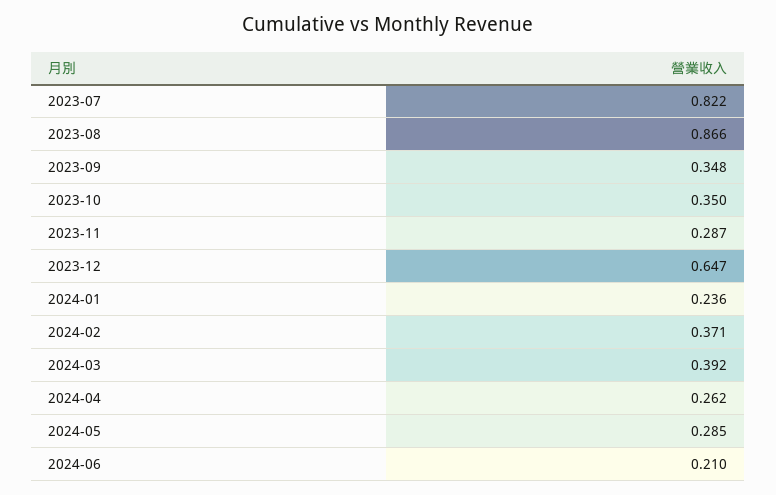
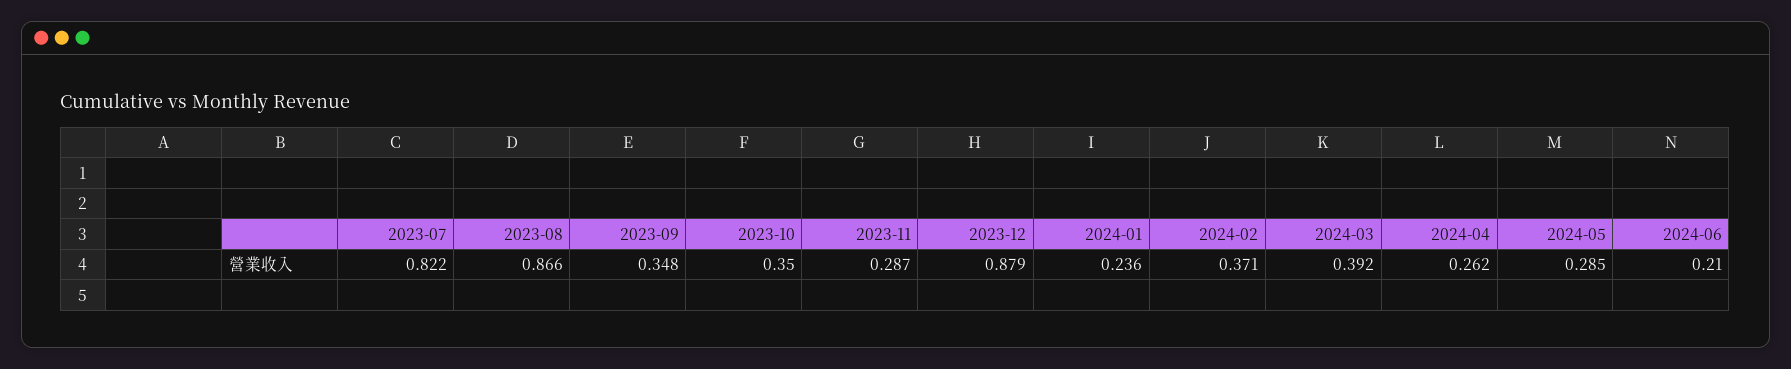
  {
    "2023-07": 0.822,
    "2023-08": 0.866,
    "2023-09": 0.348,
    "2023-10": 0.35,
    "2023-11": 0.287,
-   "2023-12": 0.647,
+   "2023-12": 0.879,
    "2024-01": 0.236,
    "2024-02": 0.371,
    "2024-03": 0.392,
    "2024-04": 0.262,
    "2024-05": 0.285,
    "2024-06": 0.21
  }

